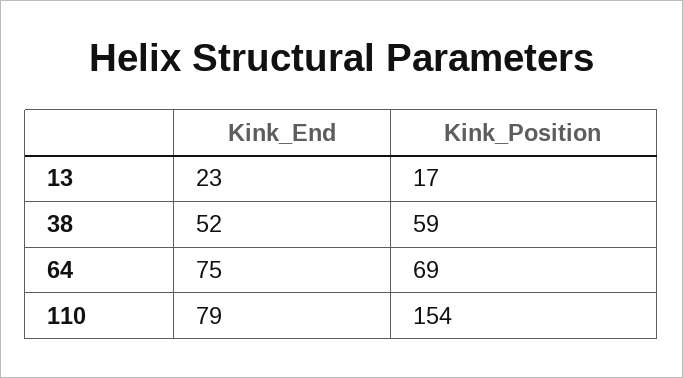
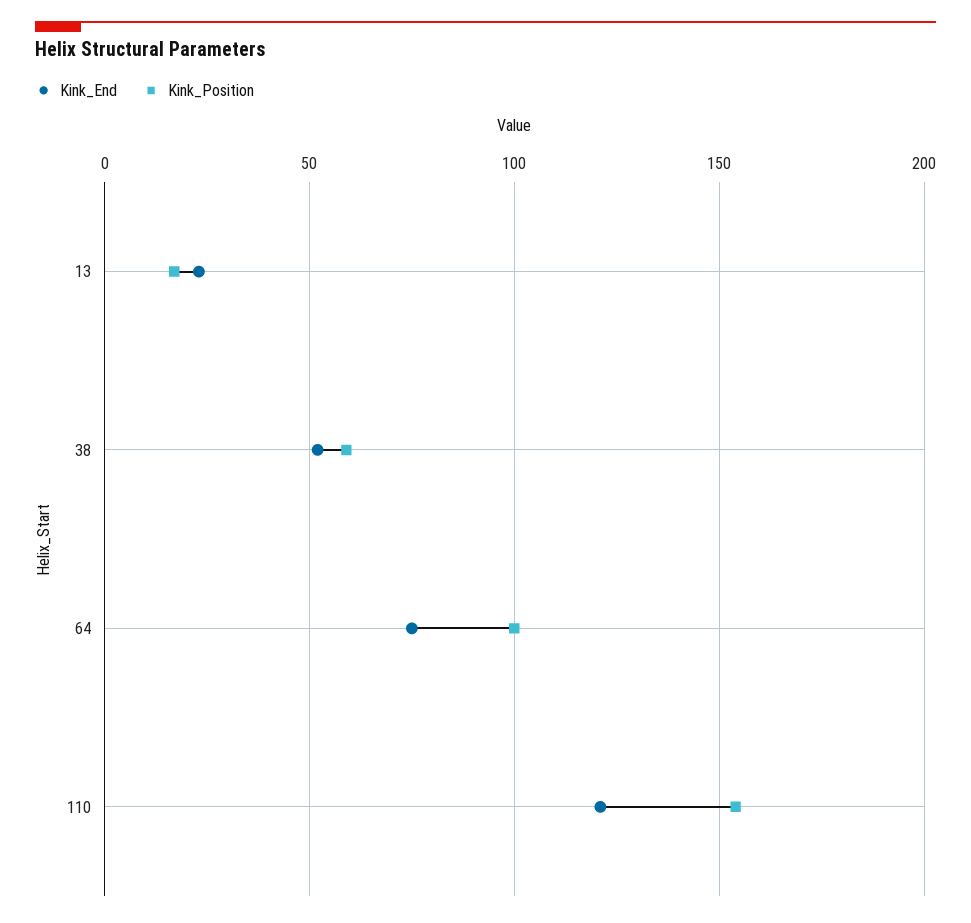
  {
    "Kink_End": {
      "13": 23,
      "38": 52,
      "64": 75,
-     "110": 79
+     "110": 120
    },
    "Kink_Position": {
      "13": 17,
      "38": 59,
-     "64": 69,
+     "64": 100,
      "110": 154
    }
  }

